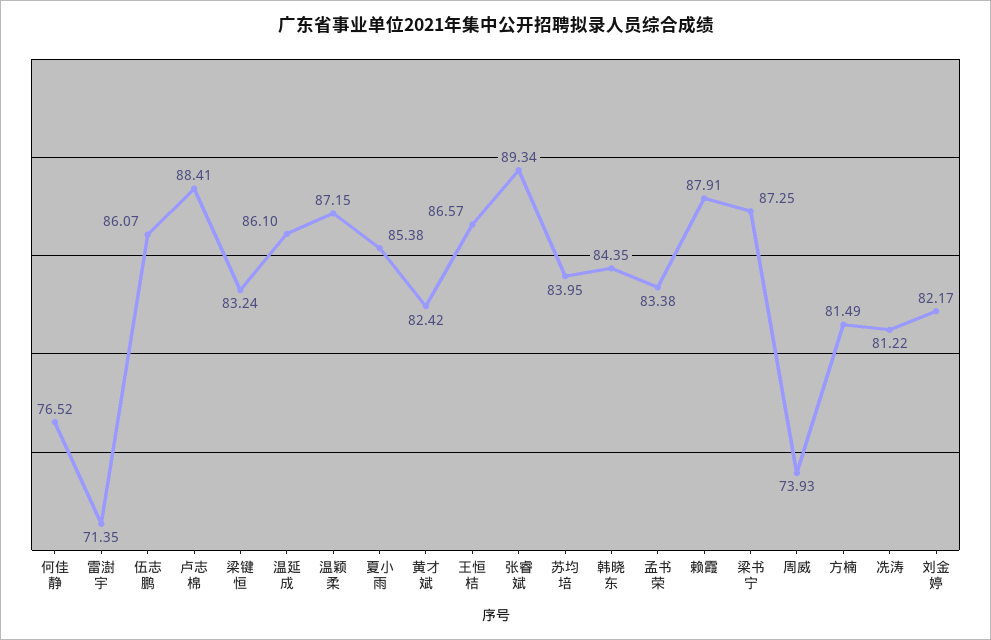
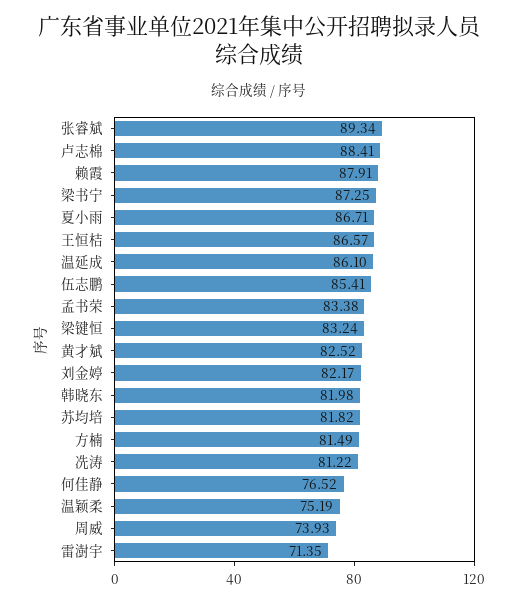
  {
    "何佳静": 76.52,
    "雷澍宇": 71.35,
-   "伍志鹏": 86.07,
+   "伍志鹏": 85.41,
    "卢志棉": 88.41,
    "梁键恒": 83.24,
    "温延成": 86.1,
-   "温颖柔": 87.15,
+   "温颖柔": 75.19,
-   "夏小雨": 85.38,
+   "夏小雨": 86.71,
-   "黄才斌": 82.42,
+   "黄才斌": 82.52,
    "王恒桔": 86.57,
    "张睿斌": 89.34,
-   "苏均培": 83.95,
+   "苏均培": 81.82,
-   "韩晓东": 84.35,
+   "韩晓东": 81.98,
    "孟书荣": 83.38,
    "赖霞": 87.91,
    "梁书宁": 87.25,
    "周威": 73.93,
    "方楠": 81.49,
    "冼涛": 81.22,
    "刘金婷": 82.17
  }

